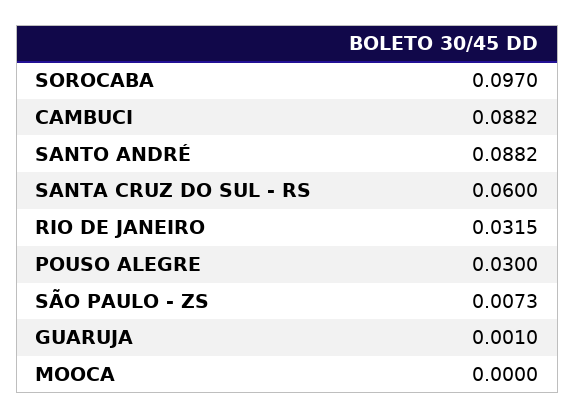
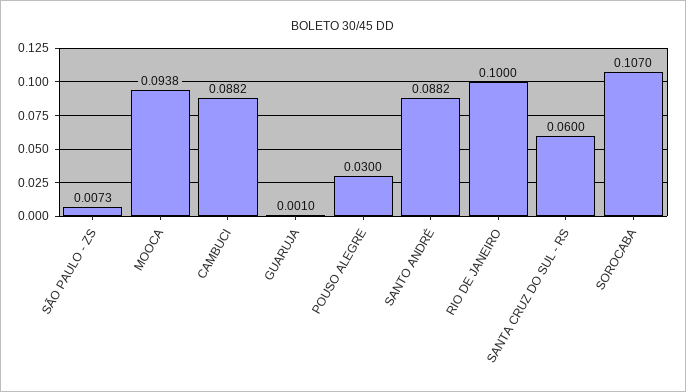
  {
-   "SOROCABA": 0.097,
+   "SOROCABA": 0.107,
    "CAMBUCI": 0.0882,
    "SANTO ANDRÉ": 0.0882,
    "SANTA CRUZ DO SUL - RS": 0.06,
-   "RIO DE JANEIRO": 0.0315,
+   "RIO DE JANEIRO": 0.1,
    "POUSO ALEGRE": 0.03,
    "SÃO PAULO - ZS": 0.0073,
    "GUARUJA": 0.001,
-   "MOOCA": 0
+   "MOOCA": 0.0938
  }

